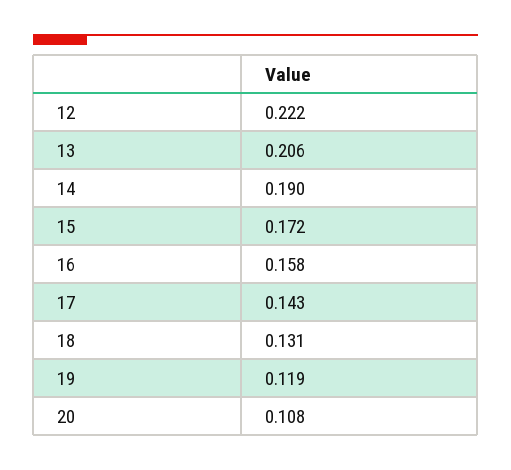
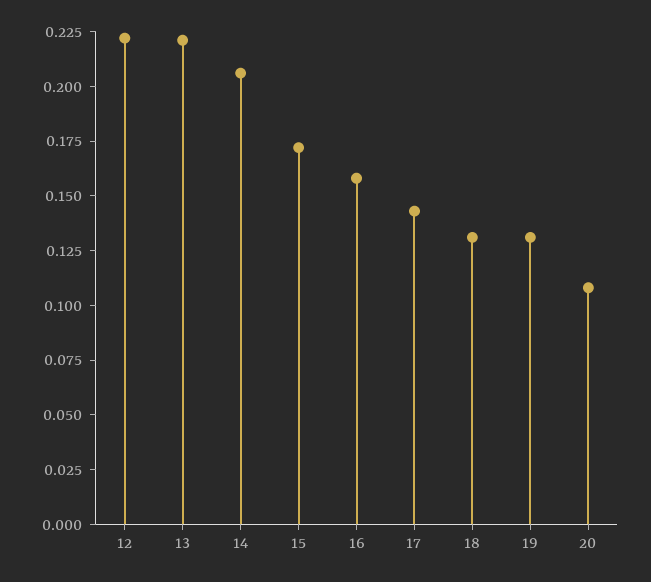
  {
    "12": 0.222,
-   "13": 0.206,
+   "13": 0.22,
-   "14": 0.19,
+   "14": 0.205,
    "15": 0.172,
    "16": 0.158,
    "17": 0.143,
    "18": 0.131,
-   "19": 0.119,
+   "19": 0.13,
    "20": 0.108
  }

